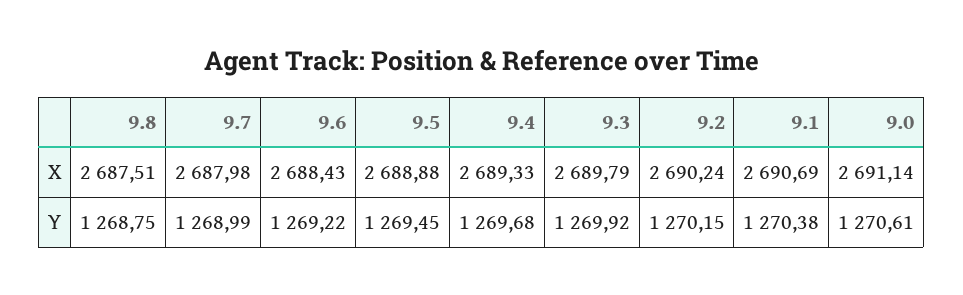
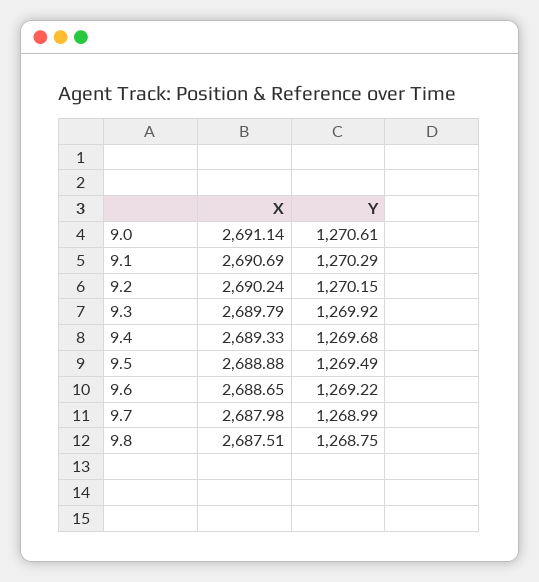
  {
    "9.8": {
      "X": 2687.51,
      "Y": 1268.75
    },
    "9.7": {
      "X": 2687.98,
      "Y": 1268.99
    },
    "9.6": {
-     "X": 2688.43,
+     "X": 2688.65,
      "Y": 1269.22
    },
    "9.5": {
      "X": 2688.88,
-     "Y": 1269.45
+     "Y": 1269.49
    },
    "9.4": {
      "X": 2689.33,
      "Y": 1269.68
    },
    "9.3": {
      "X": 2689.79,
      "Y": 1269.92
    },
    "9.2": {
      "X": 2690.24,
      "Y": 1270.15
    },
    "9.1": {
      "X": 2690.69,
-     "Y": 1270.38
+     "Y": 1270.29
    },
    "9.0": {
      "X": 2691.14,
      "Y": 1270.61
    }
  }

